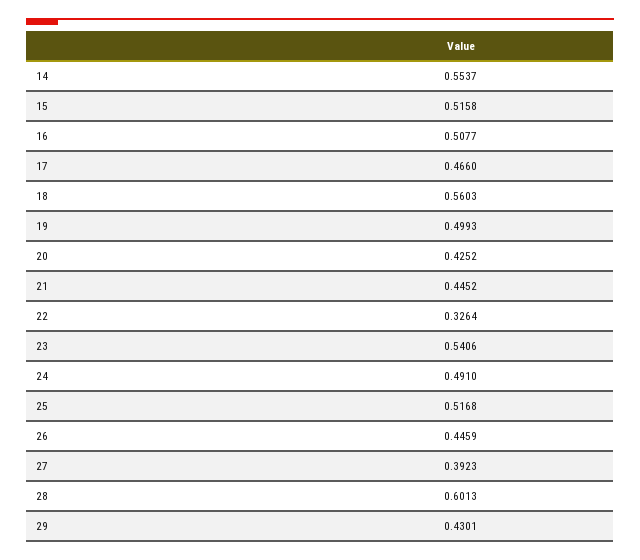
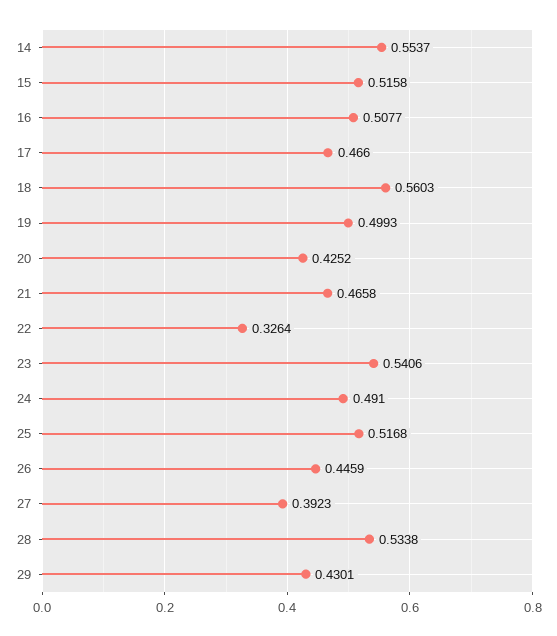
  {
    "14": 0.5537,
    "15": 0.5158,
    "16": 0.5077,
    "17": 0.466,
    "18": 0.5603,
    "19": 0.4993,
    "20": 0.4252,
-   "21": 0.4452,
+   "21": 0.4658,
    "22": 0.3264,
    "23": 0.5406,
    "24": 0.491,
    "25": 0.5168,
    "26": 0.4459,
    "27": 0.3923,
-   "28": 0.6013,
+   "28": 0.5338,
    "29": 0.4301
  }

